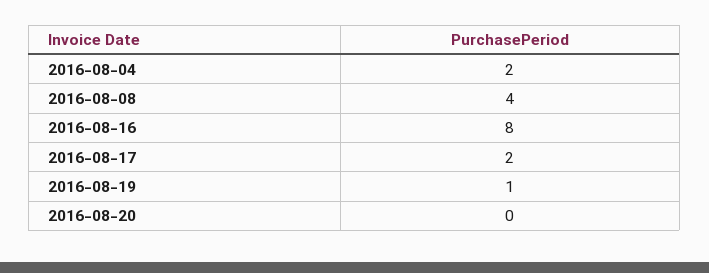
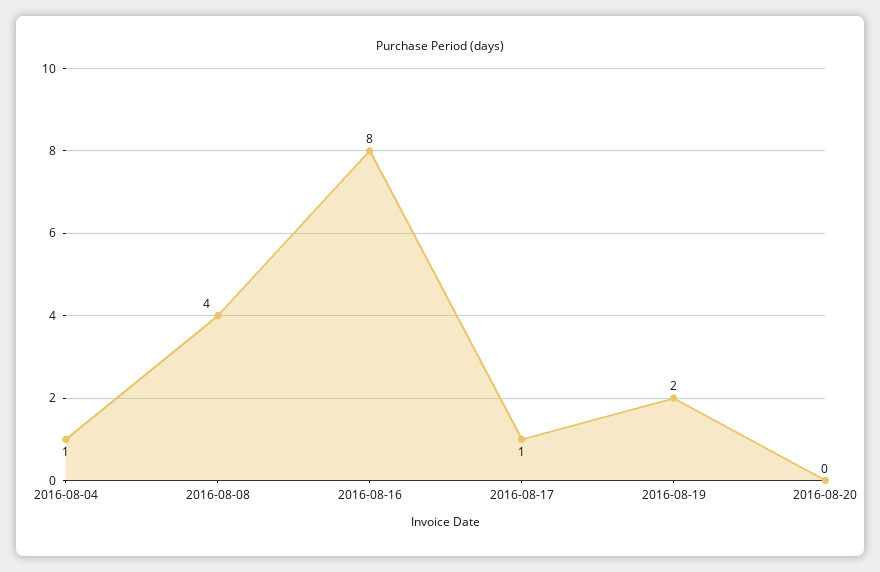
  {
-   "2016-08-04": 2,
+   "2016-08-04": 1,
    "2016-08-08": 4,
    "2016-08-16": 8,
-   "2016-08-17": 2,
+   "2016-08-17": 1,
-   "2016-08-19": 1,
+   "2016-08-19": 2,
    "2016-08-20": 0
  }

